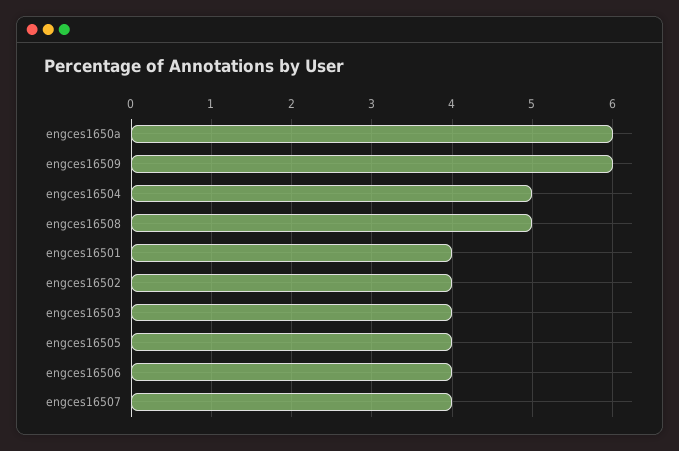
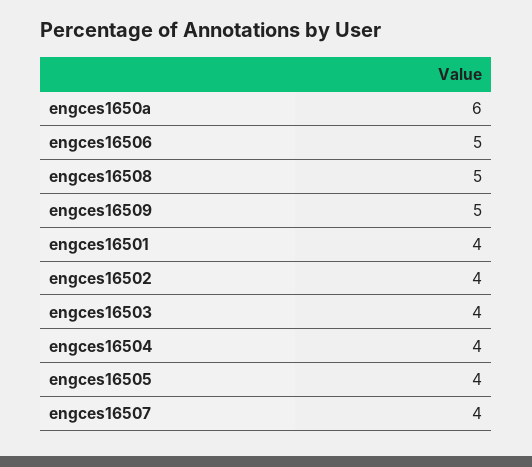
  {
    "engces1650a": 6,
-   "engces16509": 6,
+   "engces16509": 5,
-   "engces16504": 5,
+   "engces16504": 4,
    "engces16508": 5,
    "engces16501": 4,
    "engces16502": 4,
    "engces16503": 4,
    "engces16505": 4,
-   "engces16506": 4,
+   "engces16506": 5,
    "engces16507": 4
  }

